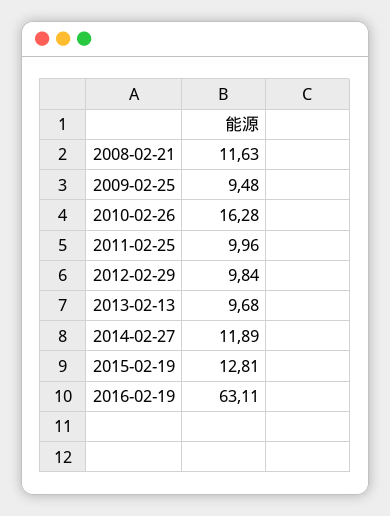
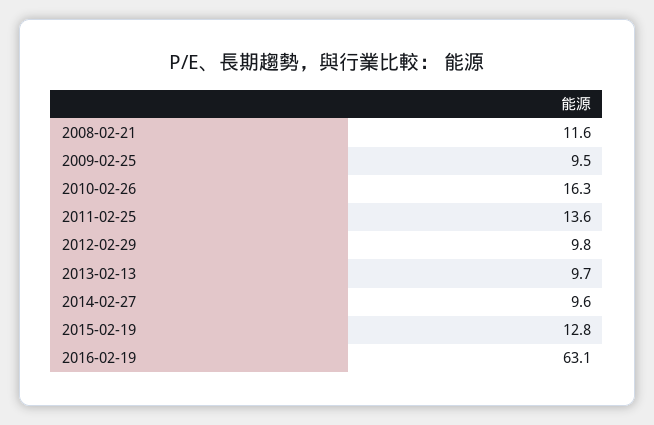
  {
    "2008-02-21": 11.63,
    "2009-02-25": 9.48,
    "2010-02-26": 16.28,
-   "2011-02-25": 9.96,
+   "2011-02-25": 13.6,
    "2012-02-29": 9.84,
    "2013-02-13": 9.68,
-   "2014-02-27": 11.89,
+   "2014-02-27": 9.6,
    "2015-02-19": 12.81,
    "2016-02-19": 63.11
  }

